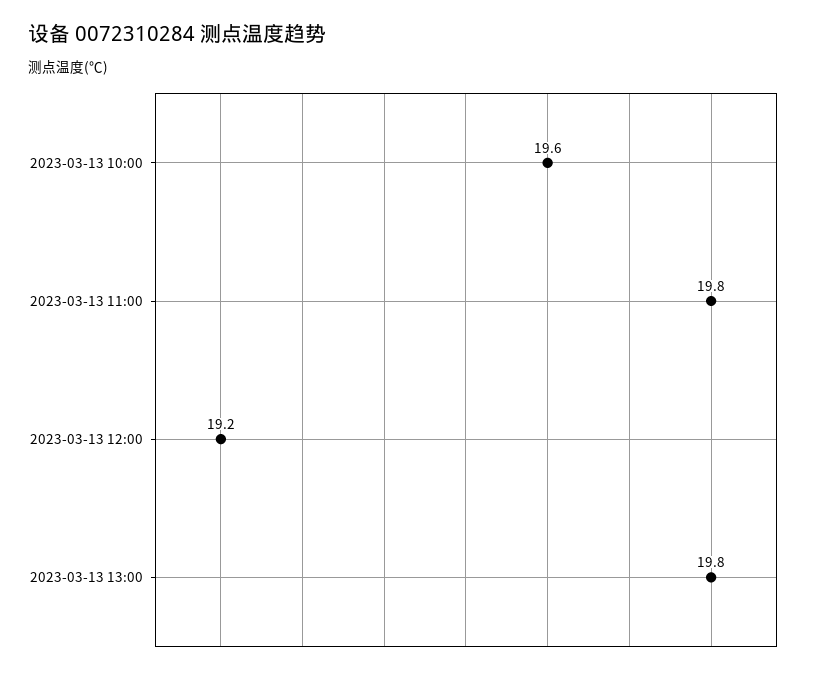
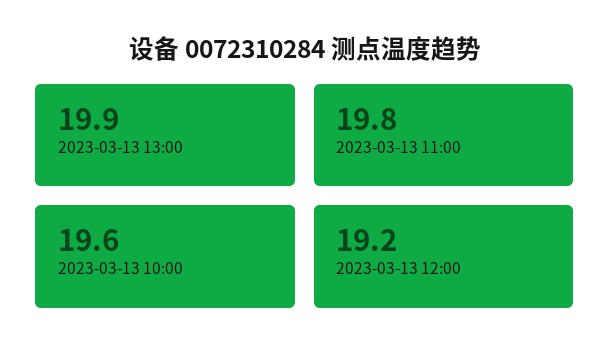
  {
    "2023-03-13 10:00": 19.6,
    "2023-03-13 11:00": 19.8,
    "2023-03-13 12:00": 19.2,
-   "2023-03-13 13:00": 19.8
+   "2023-03-13 13:00": 19.9
  }

